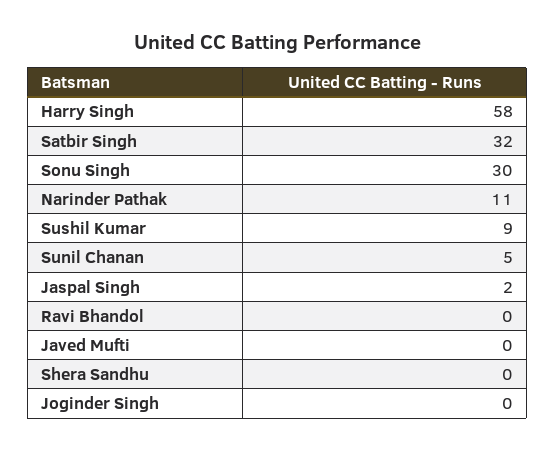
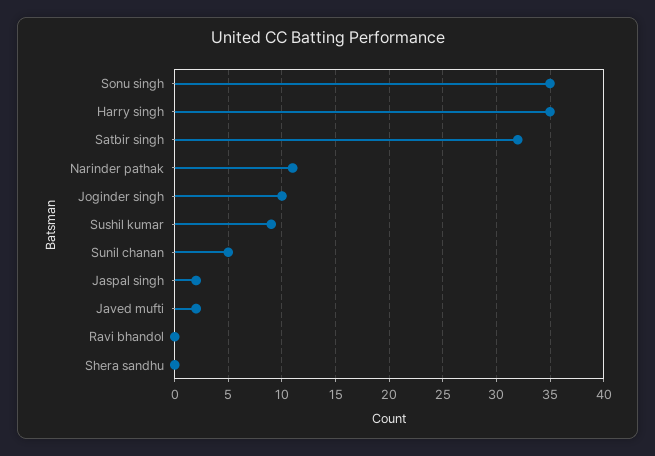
  {
-   "Harry Singh": 58,
+   "Harry Singh": 35,
    "Satbir Singh": 32,
-   "Sonu Singh": 30,
+   "Sonu Singh": 35,
    "Narinder Pathak": 11,
    "Sushil Kumar": 9,
    "Sunil Chanan": 5,
    "Jaspal Singh": 2,
    "Ravi Bhandol": 0,
-   "Javed Mufti": 0,
+   "Javed Mufti": 2,
    "Shera Sandhu": 0,
-   "Joginder Singh": 0
+   "Joginder Singh": 10
  }

